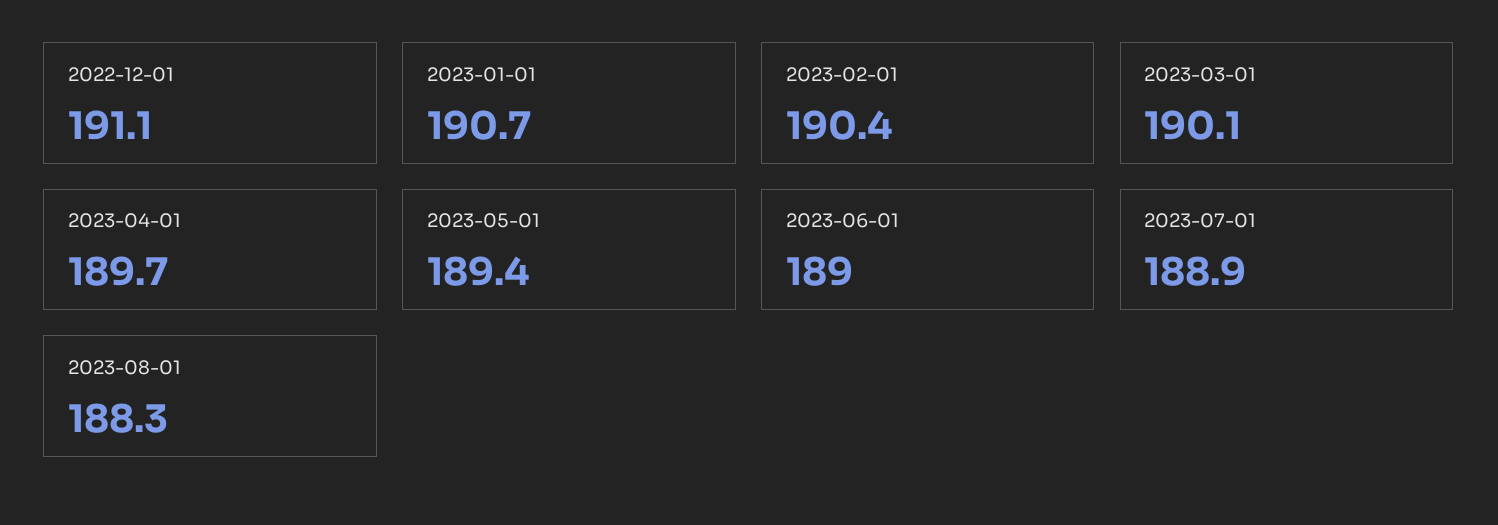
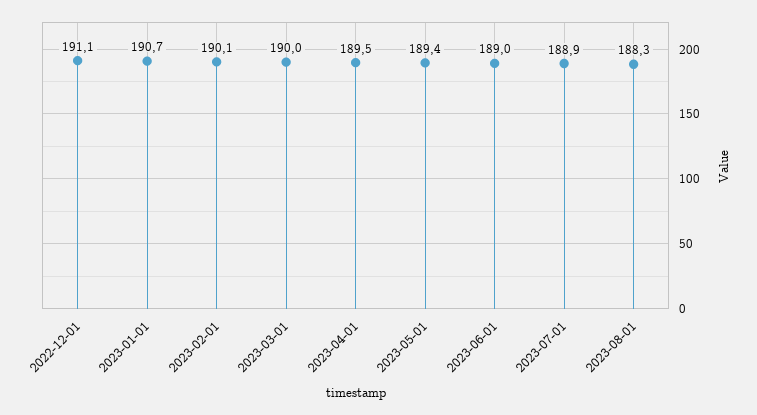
  {
    "2022-12-01": 191.1,
    "2023-01-01": 190.7,
-   "2023-02-01": 190.4,
+   "2023-02-01": 190.1,
-   "2023-03-01": 190.1,
+   "2023-03-01": 190,
-   "2023-04-01": 189.7,
+   "2023-04-01": 189.5,
    "2023-05-01": 189.4,
    "2023-06-01": 189,
    "2023-07-01": 188.9,
    "2023-08-01": 188.3
  }

